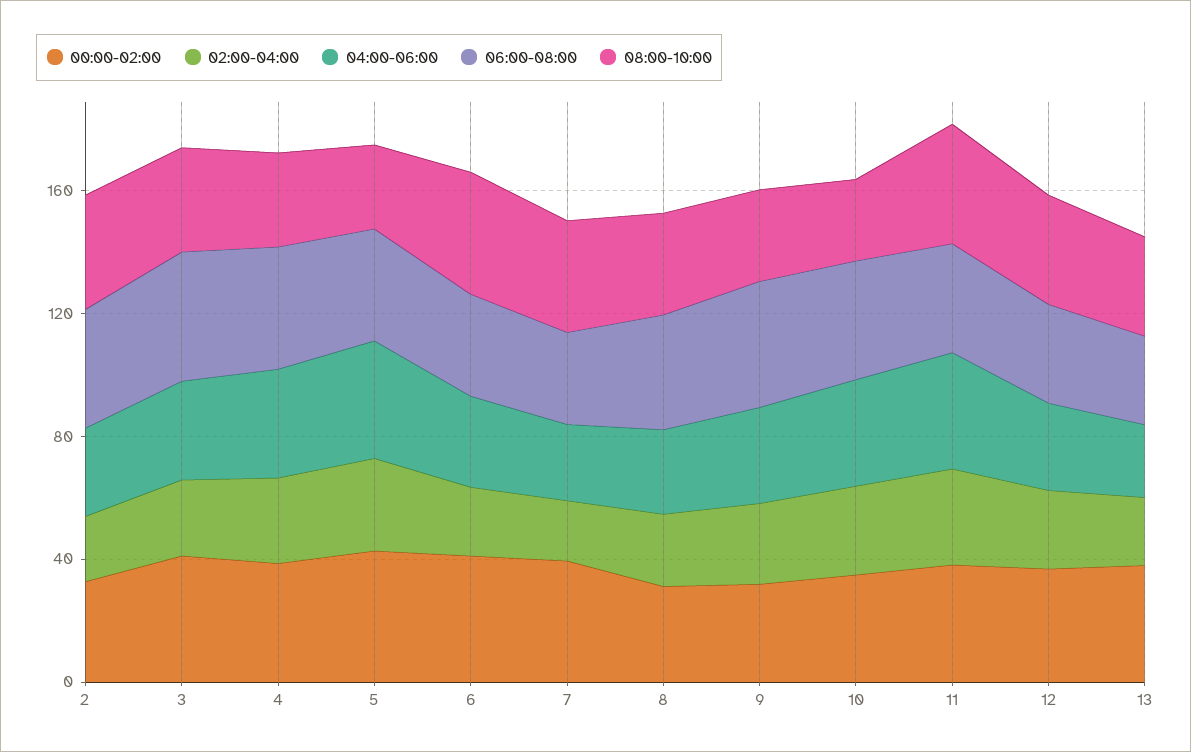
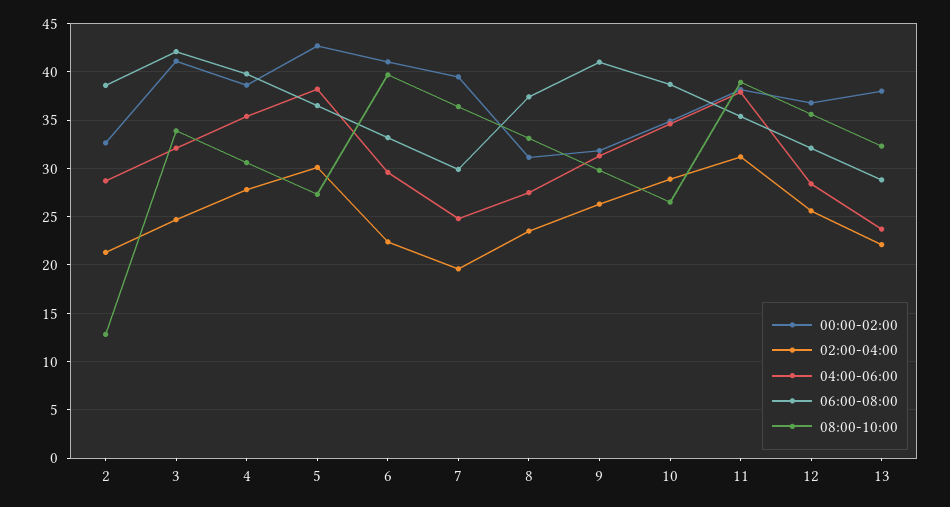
  {
    "00:00-02:00": {
      "2": 33,
      "3": 41,
      "4": 39,
      "5": 43,
      "6": 41,
      "7": 39,
      "8": 31,
      "9": 32,
      "10": 35,
      "11": 38,
      "12": 37,
      "13": 38
    },
    "02:00-04:00": {
      "2": 21,
      "3": 25,
      "4": 28,
      "5": 30,
      "6": 22,
      "7": 20,
      "8": 24,
      "9": 26,
      "10": 29,
      "11": 31,
      "12": 26,
      "13": 22
    },
    "04:00-06:00": {
      "2": 29,
      "3": 32,
      "4": 35,
      "5": 38,
      "6": 30,
      "7": 25,
      "8": 28,
      "9": 31,
      "10": 35,
      "11": 38,
      "12": 28,
      "13": 24
    },
    "06:00-08:00": {
      "2": 39,
      "3": 42,
      "4": 40,
      "5": 37,
      "6": 33,
      "7": 30,
      "8": 37,
      "9": 41,
      "10": 39,
      "11": 35,
      "12": 32,
      "13": 29
    },
    "08:00-10:00": {
-     "2": 40,
+     "2": 13,
      "3": 34,
      "4": 31,
      "5": 27,
      "6": 40,
      "7": 36,
      "8": 33,
      "9": 30,
      "10": 27,
      "11": 39,
      "12": 36,
      "13": 32
    }
  }

